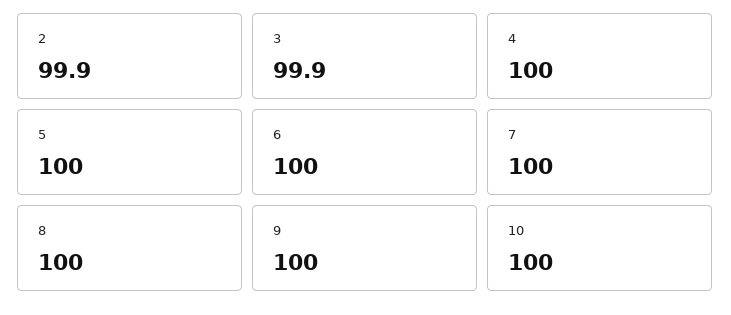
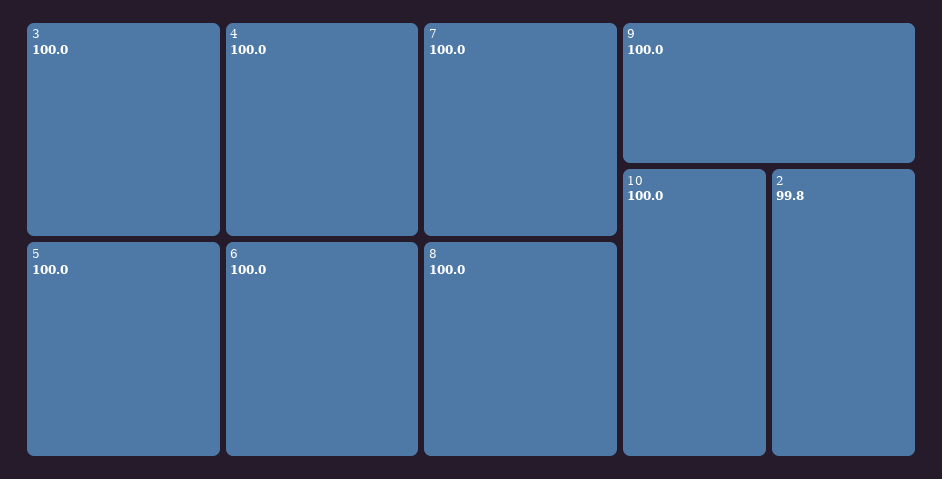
  {
-   "2": 99.9,
+   "2": 99.8,
-   "3": 99.9,
+   "3": 100,
    "4": 100,
    "5": 100,
    "6": 100,
    "7": 100,
    "8": 100,
    "9": 100,
    "10": 100
  }

